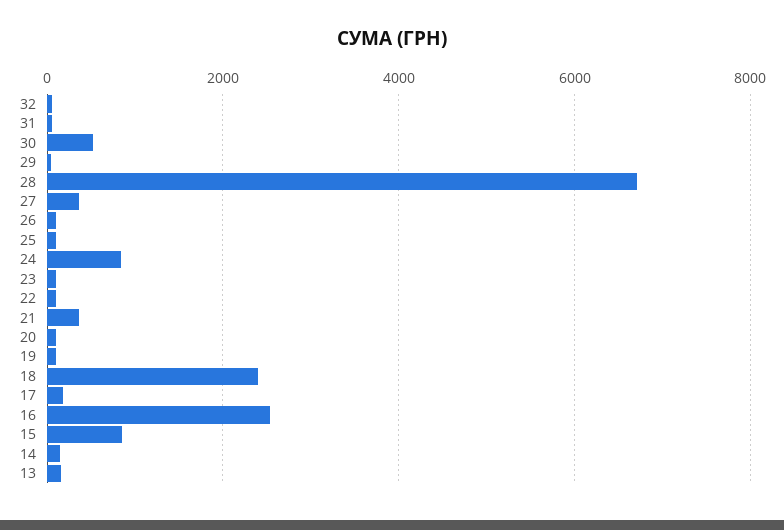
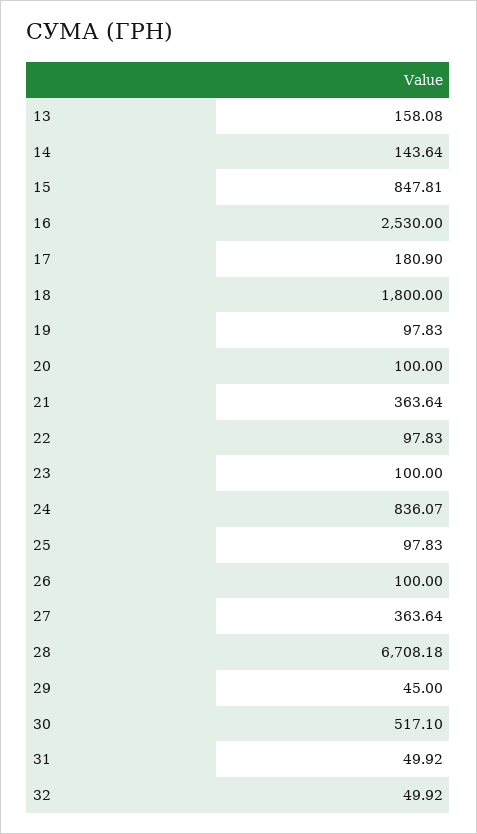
  {
    "32": 49.92,
    "31": 49.92,
    "30": 517.1,
    "29": 45,
    "28": 6708.18,
    "27": 363.64,
    "26": 100,
    "25": 97.83,
    "24": 836.07,
    "23": 100,
    "22": 97.83,
    "21": 363.64,
    "20": 100,
    "19": 97.83,
-   "18": 2400,
+   "18": 1800,
    "17": 180.9,
    "16": 2530,
    "15": 847.81,
    "14": 143.64,
    "13": 158.08
  }

